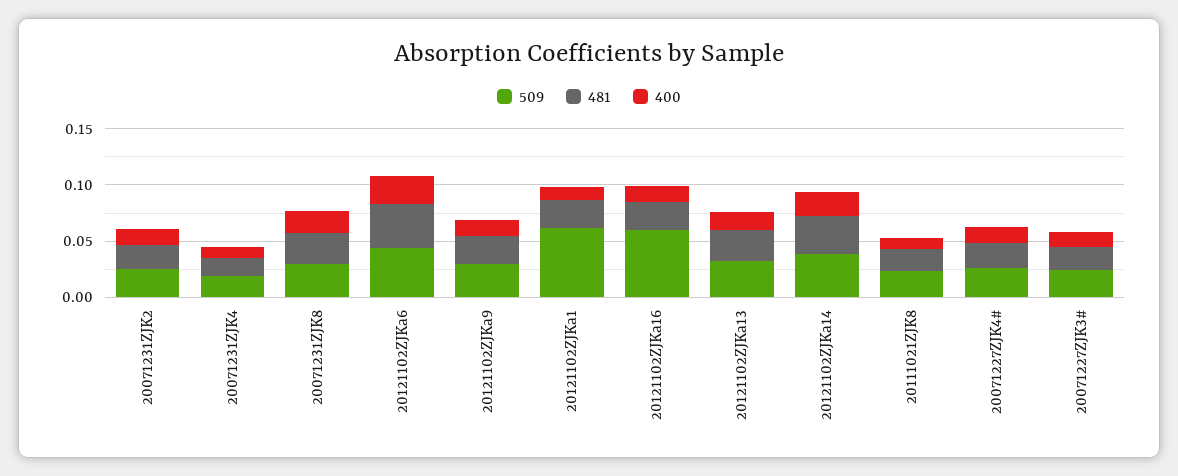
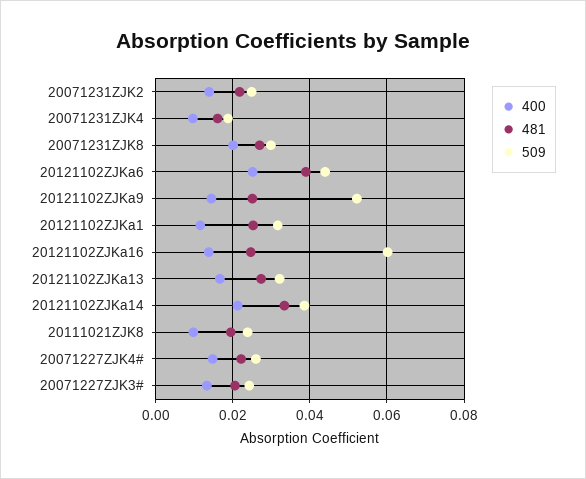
  {
    "509": {
      "20071231ZJK2": 0.024,
      "20071231ZJK4": 0.018,
      "20071231ZJK8": 0.03,
      "20121102ZJKa6": 0.044,
-     "20121102ZJKa9": 0.03,
+     "20121102ZJKa9": 0.052,
-     "20121102ZJKa1": 0.06,
+     "20121102ZJKa1": 0.032,
      "20121102ZJKa16": 0.06,
      "20121102ZJKa13": 0.032,
      "20121102ZJKa14": 0.038,
      "20111021ZJK8": 0.024,
      "20071227ZJK4#": 0.026,
      "20071227ZJK3#": 0.024
    },
    "481": {
      "20071231ZJK2": 0.022,
      "20071231ZJK4": 0.016,
      "20071231ZJK8": 0.028,
      "20121102ZJKa6": 0.04,
      "20121102ZJKa9": 0.026,
      "20121102ZJKa1": 0.026,
      "20121102ZJKa16": 0.024,
      "20121102ZJKa13": 0.028,
      "20121102ZJKa14": 0.034,
      "20111021ZJK8": 0.02,
      "20071227ZJK4#": 0.022,
      "20071227ZJK3#": 0.02
    },
    "400": {
      "20071231ZJK2": 0.014,
      "20071231ZJK4": 0.01,
      "20071231ZJK8": 0.02,
      "20121102ZJKa6": 0.026,
      "20121102ZJKa9": 0.014,
      "20121102ZJKa1": 0.012,
      "20121102ZJKa16": 0.014,
      "20121102ZJKa13": 0.016,
      "20121102ZJKa14": 0.022,
      "20111021ZJK8": 0.01,
      "20071227ZJK4#": 0.014,
      "20071227ZJK3#": 0.014
    }
  }

